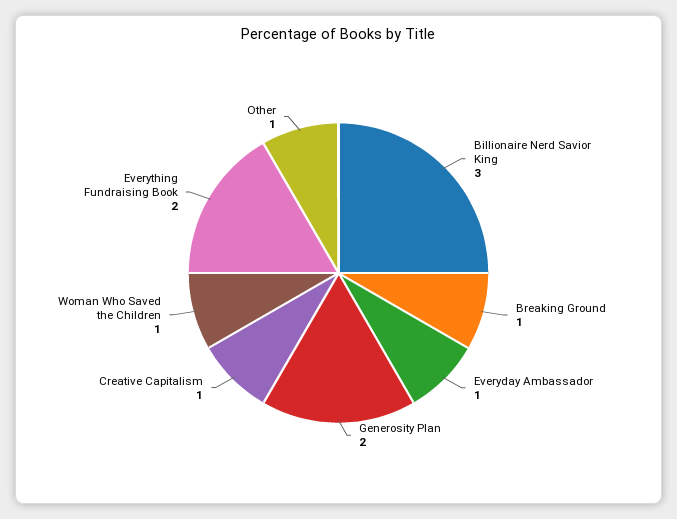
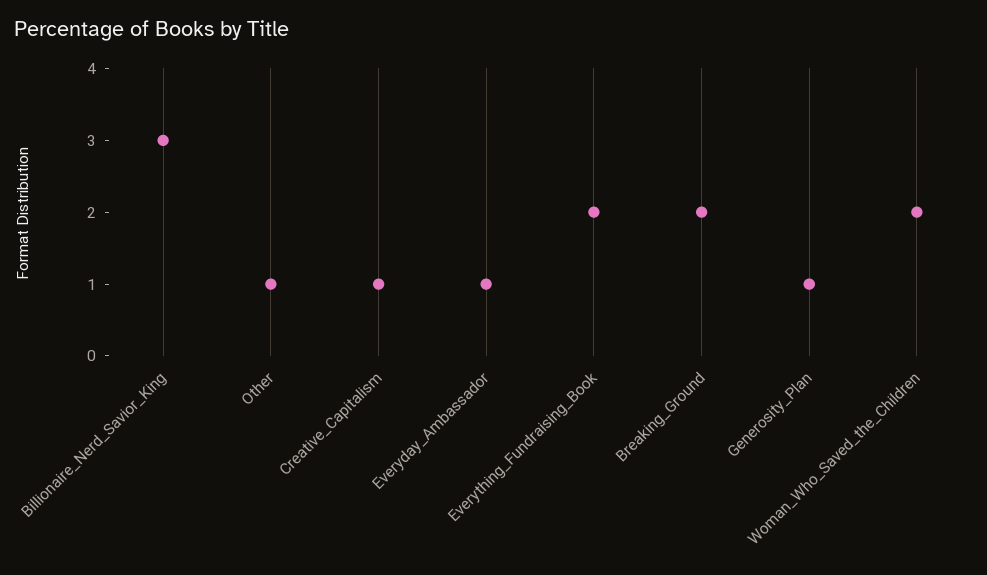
  {
    "Billionaire Nerd Savior King": 3,
-   "Breaking Ground": 1,
+   "Breaking Ground": 2,
    "Everyday Ambassador": 1,
-   "Generosity Plan": 2,
+   "Generosity Plan": 1,
    "Creative Capitalism": 1,
-   "Woman Who Saved the Children": 1,
+   "Woman Who Saved the Children": 2,
    "Everything Fundraising Book": 2,
    "Other": 1
  }

